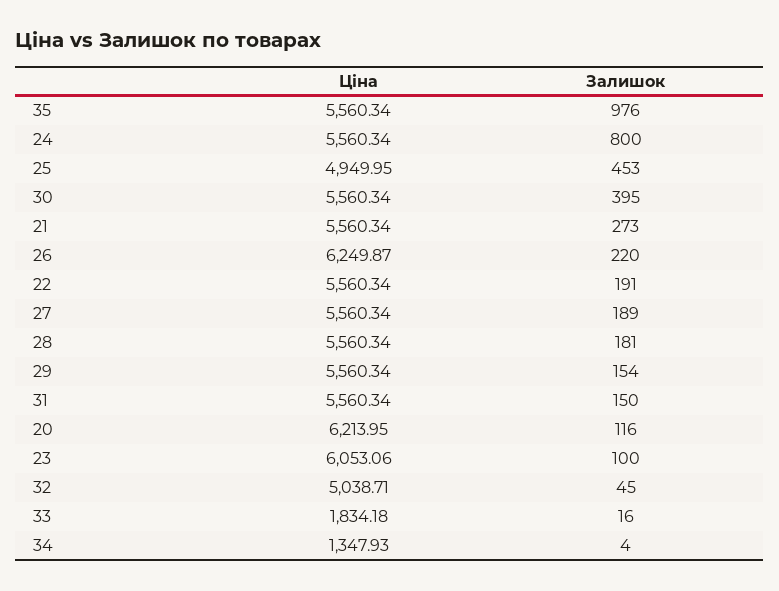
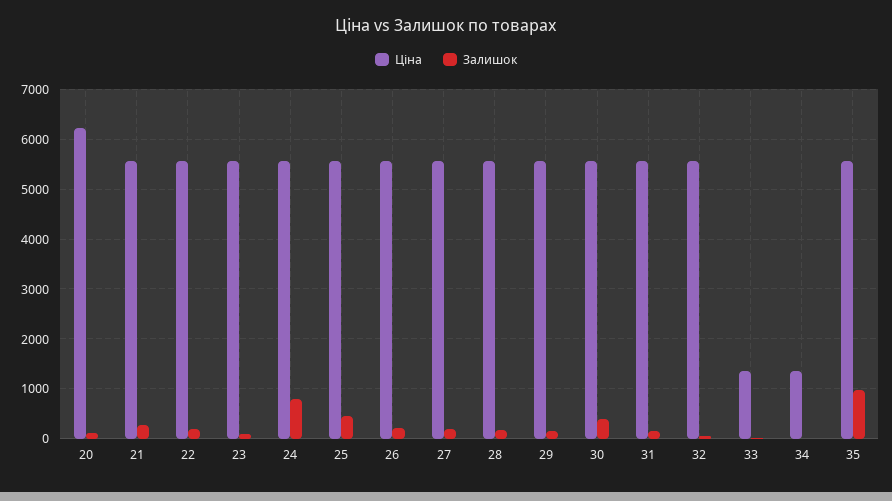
  {
    "Ціна": {
      "35": 5560.34,
      "24": 5560.34,
-     "25": 4949.95,
+     "25": 5600,
      "30": 5560.34,
      "21": 5560.34,
-     "26": 6249.87,
+     "26": 5600,
      "22": 5560.34,
      "27": 5560.34,
      "28": 5560.34,
      "29": 5560.34,
      "31": 5560.34,
      "20": 6213.95,
-     "23": 6053.06,
+     "23": 5600,
-     "32": 5038.71,
+     "32": 5600,
-     "33": 1834.18,
+     "33": 1400,
      "34": 1347.93
    },
    "Залишок": {
      "35": 976,
      "24": 800,
      "25": 453,
      "30": 395,
      "21": 273,
      "26": 220,
      "22": 191,
      "27": 189,
      "28": 181,
      "29": 154,
      "31": 150,
      "20": 116,
      "23": 100,
      "32": 45,
      "33": 16,
      "34": 4
    }
  }

